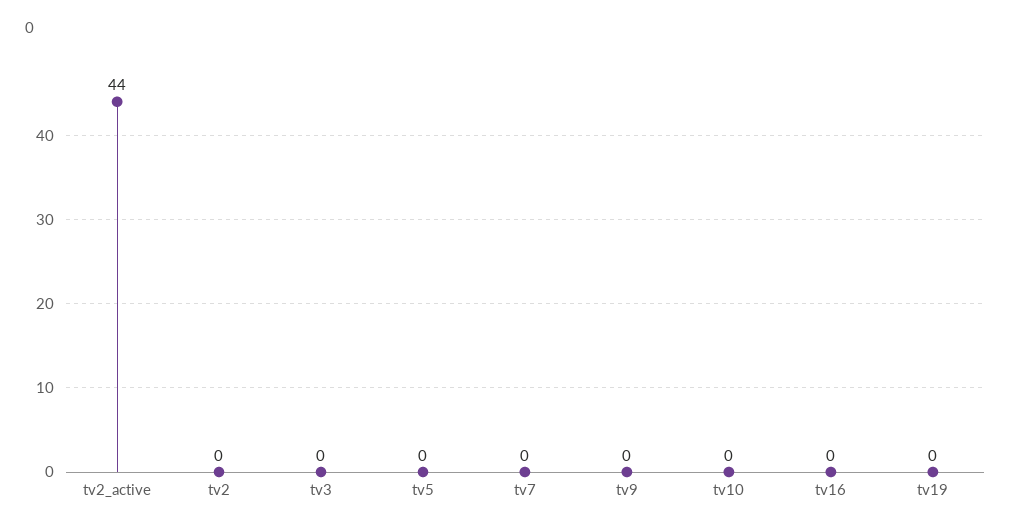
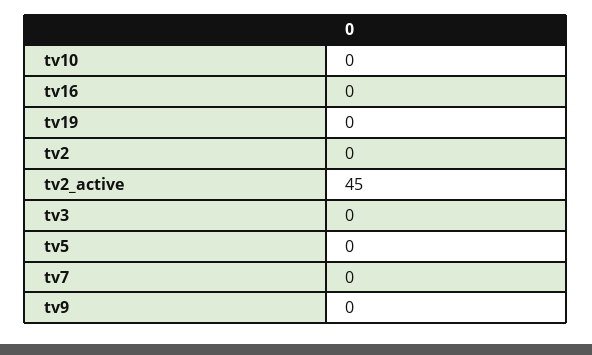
  {
-   "tv2_active": 44,
+   "tv2_active": 45,
    "tv2": 0,
    "tv3": 0,
    "tv5": 0,
    "tv7": 0,
    "tv9": 0,
    "tv10": 0,
    "tv16": 0,
    "tv19": 0
  }

